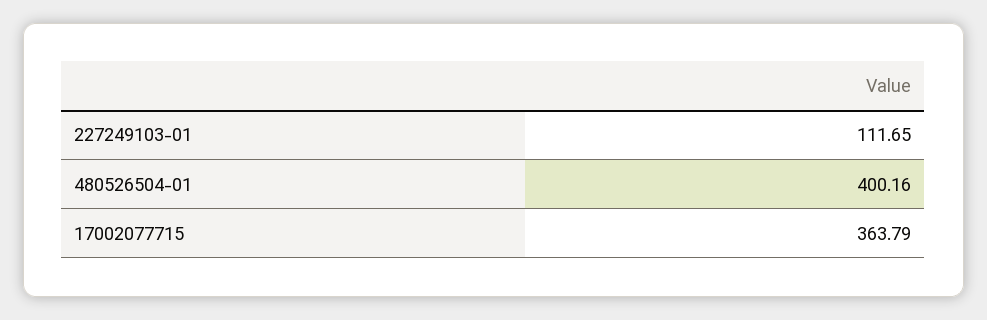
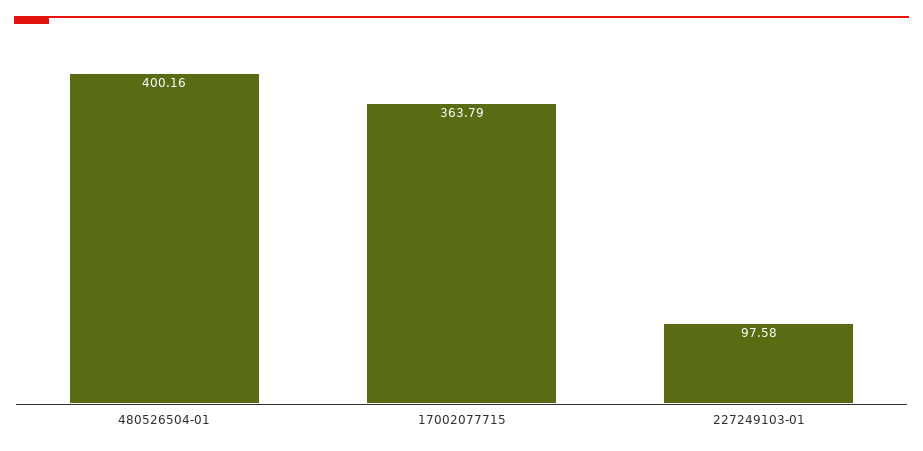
  {
-   "227249103-01": 111.65,
+   "227249103-01": 97.58,
    "480526504-01": 400.16,
    "17002077715": 363.79
  }

